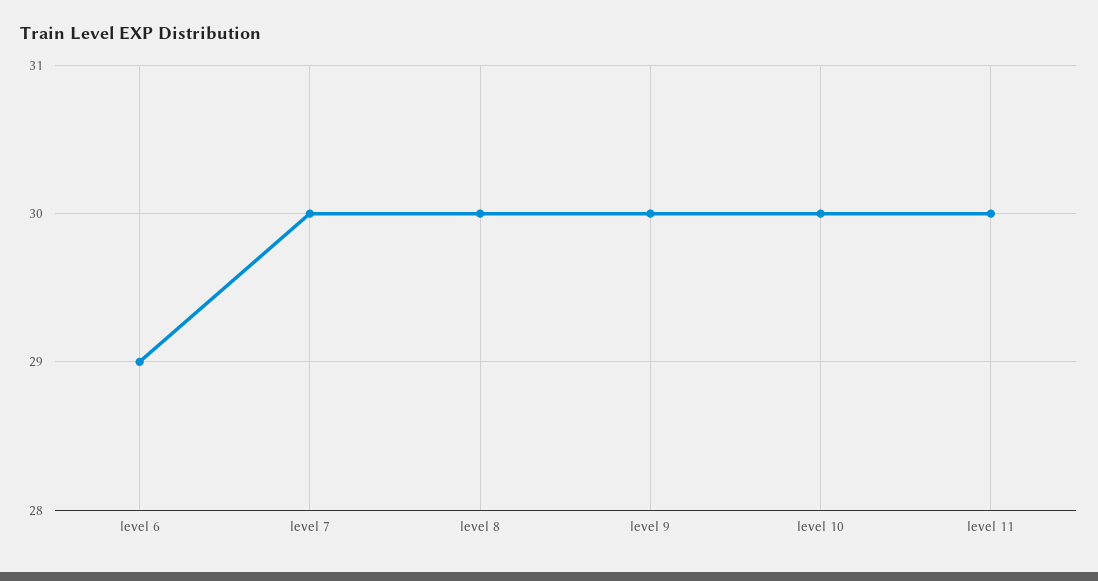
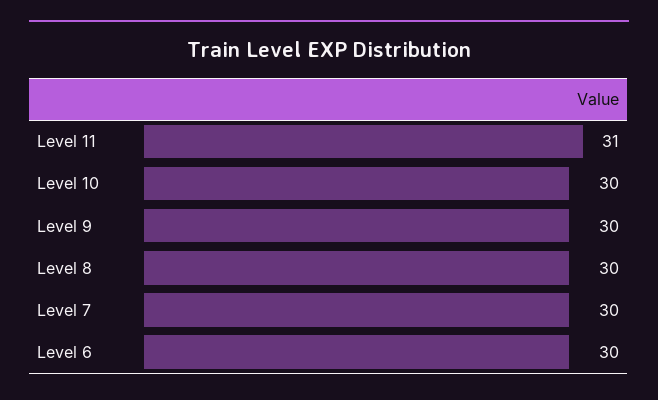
  {
-   "level 6": 29,
+   "level 6": 30,
    "level 7": 30,
    "level 8": 30,
    "level 9": 30,
    "level 10": 30,
-   "level 11": 30
+   "level 11": 31
  }

